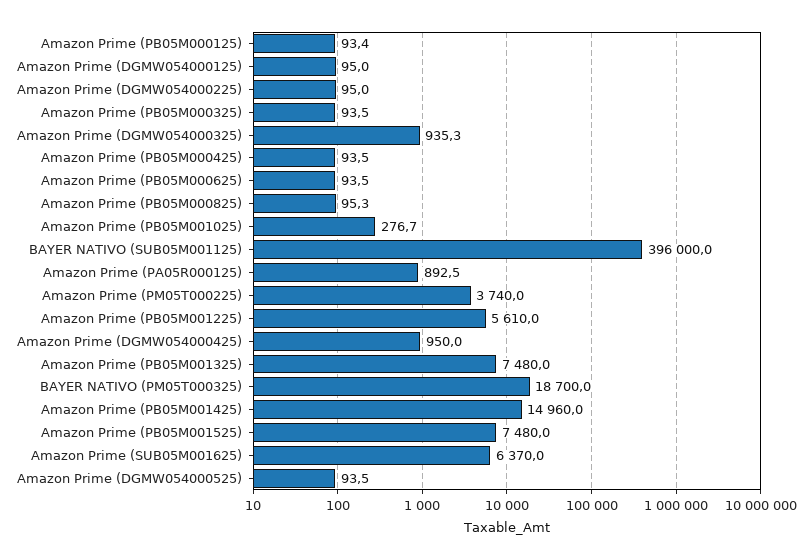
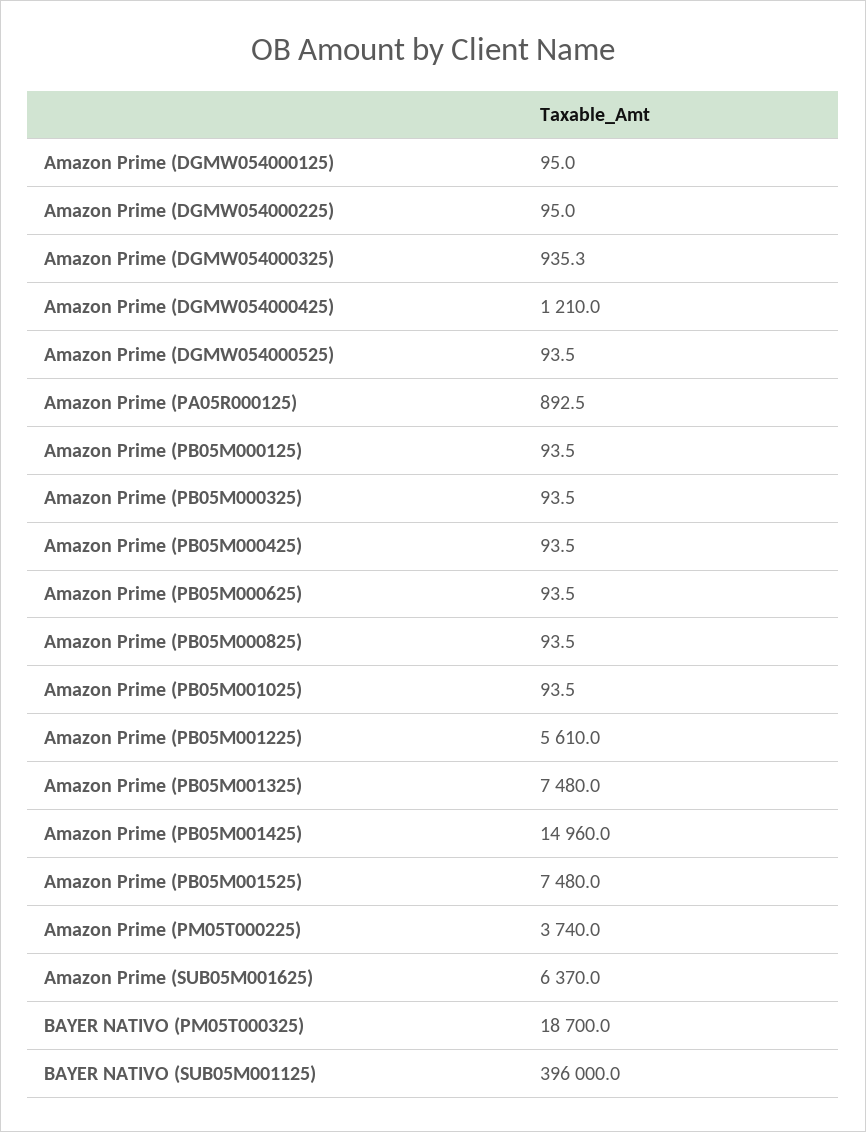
  {
-   "Amazon Prime (PB05M000125)": 93.4,
+   "Amazon Prime (PB05M000125)": 93.5,
    "Amazon Prime (DGMW054000125)": 95,
    "Amazon Prime (DGMW054000225)": 95,
    "Amazon Prime (PB05M000325)": 93.5,
    "Amazon Prime (DGMW054000325)": 935.3,
    "Amazon Prime (PB05M000425)": 93.5,
    "Amazon Prime (PB05M000625)": 93.5,
-   "Amazon Prime (PB05M000825)": 95.3,
+   "Amazon Prime (PB05M000825)": 93.5,
-   "Amazon Prime (PB05M001025)": 276.7,
+   "Amazon Prime (PB05M001025)": 93.5,
    "BAYER NATIVO (SUB05M001125)": 396000,
    "Amazon Prime (PA05R000125)": 892.5,
    "Amazon Prime (PM05T000225)": 3740,
    "Amazon Prime (PB05M001225)": 5610,
-   "Amazon Prime (DGMW054000425)": 950,
+   "Amazon Prime (DGMW054000425)": 1210,
    "Amazon Prime (PB05M001325)": 7480,
    "BAYER NATIVO (PM05T000325)": 18700,
    "Amazon Prime (PB05M001425)": 14960,
    "Amazon Prime (PB05M001525)": 7480,
    "Amazon Prime (SUB05M001625)": 6370,
    "Amazon Prime (DGMW054000525)": 93.5
  }

